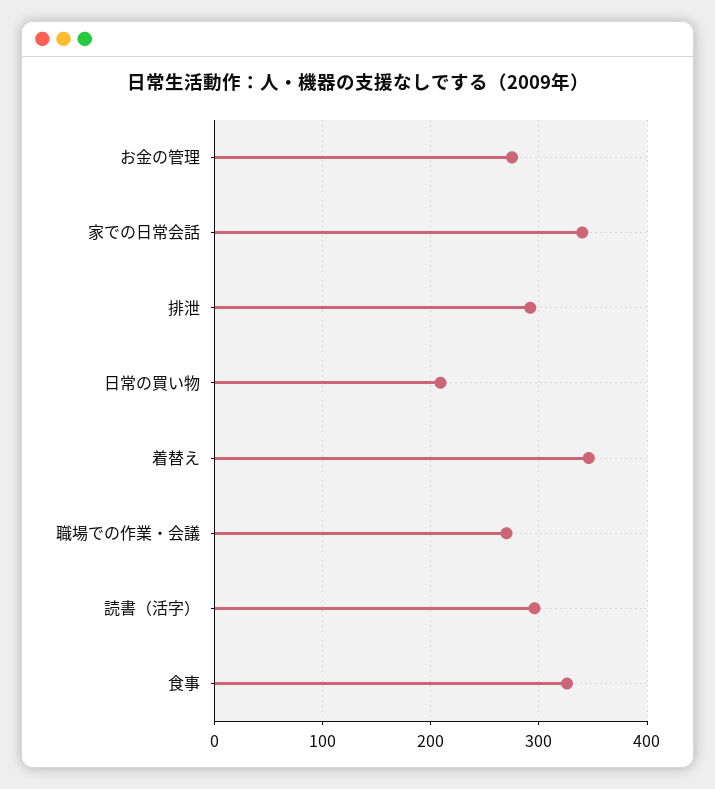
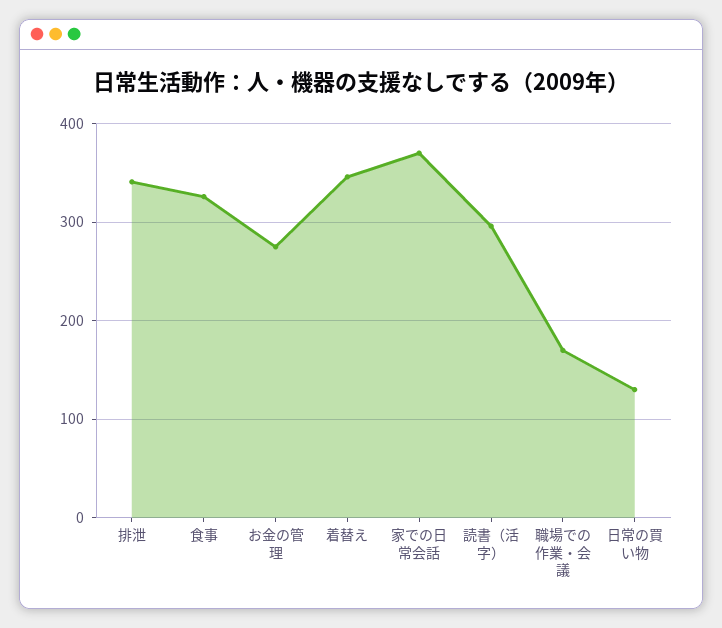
  {
    "お金の管理": 280,
-   "家での日常会話": 340,
+   "家での日常会話": 370,
-   "排泄": 290,
+   "排泄": 340,
-   "日常の買い物": 210,
+   "日常の買い物": 130,
    "着替え": 350,
-   "職場での作業・会議": 270,
+   "職場での作業・会議": 170,
    "読書（活字）": 300,
    "食事": 330
  }

